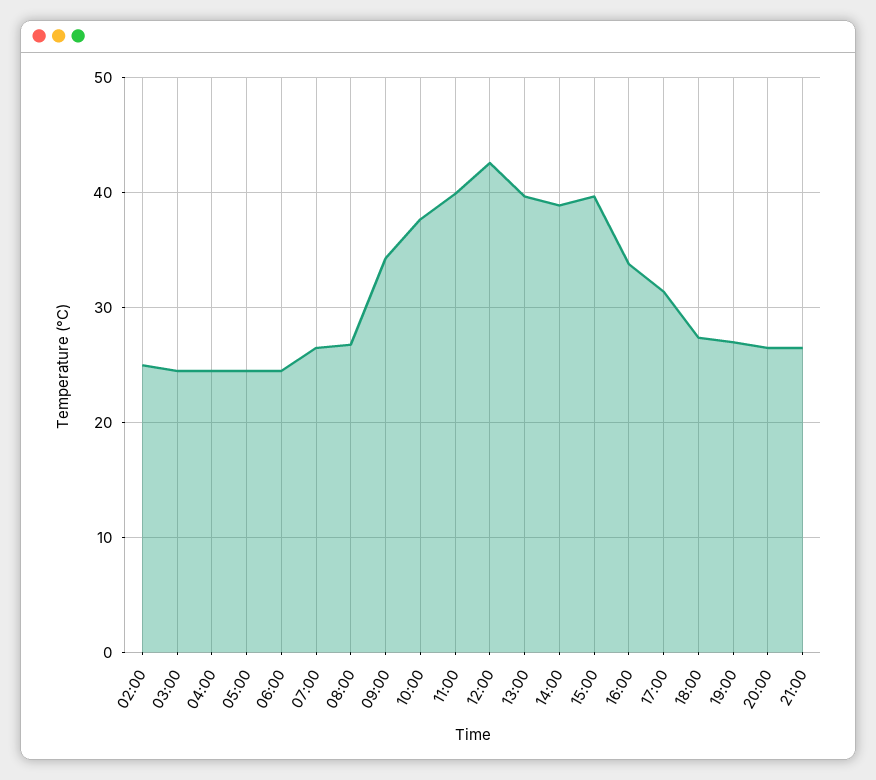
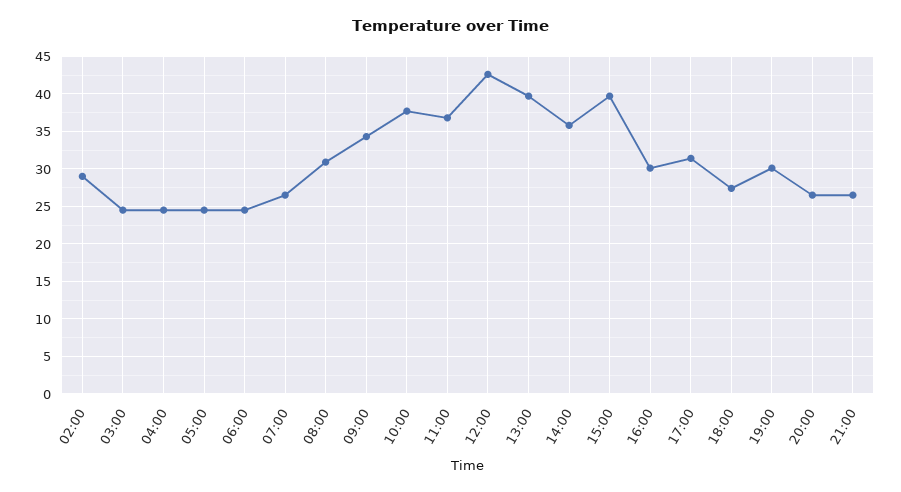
  {
-   "02:00": 25,
+   "02:00": 29,
    "03:00": 25,
    "04:00": 25,
    "05:00": 25,
    "06:00": 25,
    "07:00": 27,
-   "08:00": 27,
+   "08:00": 31,
    "09:00": 34,
    "10:00": 38,
-   "11:00": 40,
+   "11:00": 37,
    "12:00": 43,
    "13:00": 40,
-   "14:00": 39,
+   "14:00": 36,
    "15:00": 40,
-   "16:00": 34,
+   "16:00": 30,
    "17:00": 31,
    "18:00": 27,
-   "19:00": 27,
+   "19:00": 30,
    "20:00": 27,
    "21:00": 27
  }

